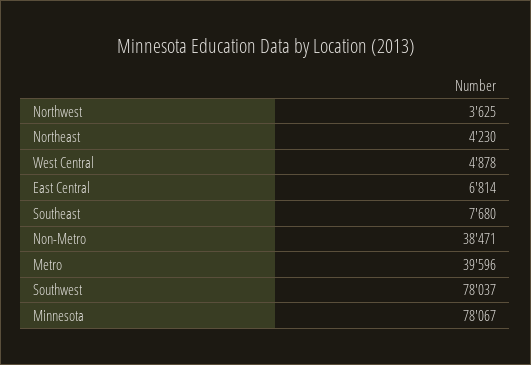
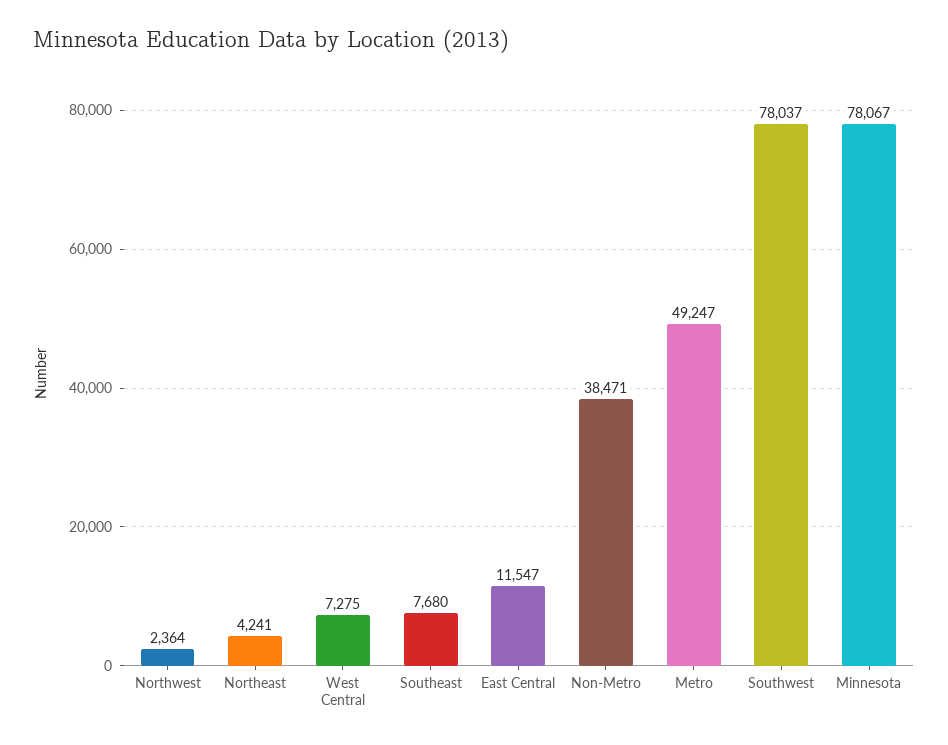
  {
-   "Northwest": 3625,
+   "Northwest": 2364,
-   "Northeast": 4230,
+   "Northeast": 4241,
-   "West Central": 4878,
+   "West Central": 7275,
-   "East Central": 6814,
+   "East Central": 11547,
    "Southeast": 7680,
    "Non-Metro": 38471,
-   "Metro": 39596,
+   "Metro": 49247,
    "Southwest": 78037,
    "Minnesota": 78067
  }

